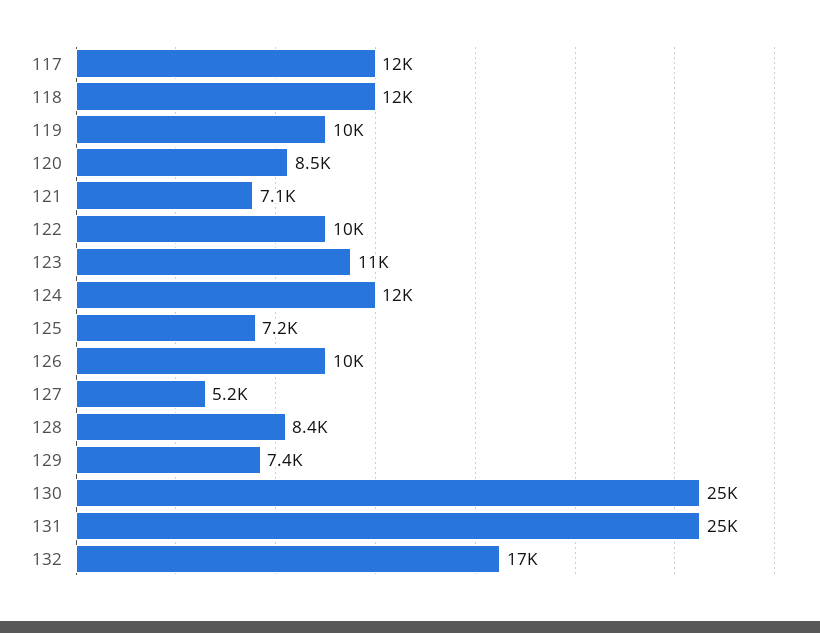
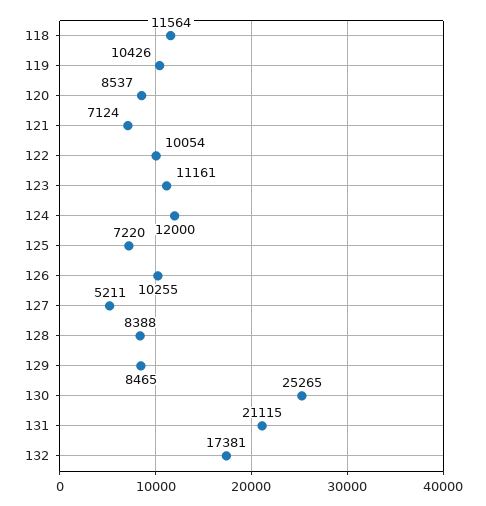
  {
-   "117": 12000,
    "118": 11564,
    "119": 10426,
    "120": 8537,
    "121": 7124,
    "122": 10054,
    "123": 11161,
    "124": 12000,
    "125": 7220,
    "126": 10255,
    "127": 5211,
    "128": 8388,
-   "129": 7400,
+   "129": 8465,
    "130": 25265,
-   "131": 25000,
+   "131": 21115,
    "132": 17381
  }

